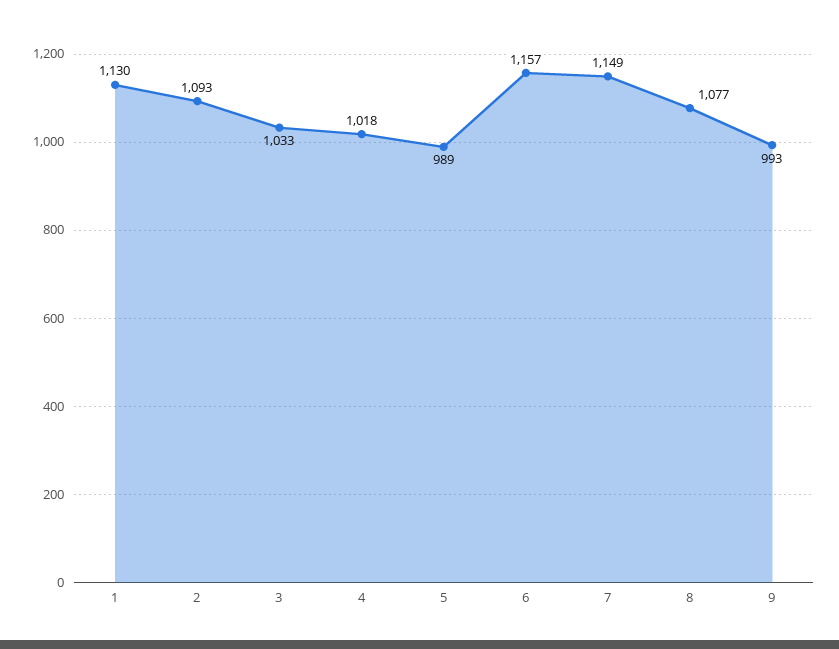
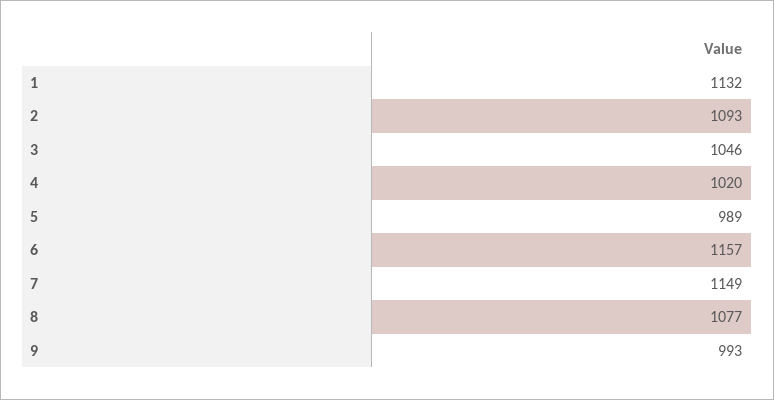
  {
-   "1": 1130,
+   "1": 1132,
    "2": 1093,
-   "3": 1033,
+   "3": 1046,
-   "4": 1018,
+   "4": 1020,
    "5": 989,
    "6": 1157,
    "7": 1149,
    "8": 1077,
    "9": 993
  }

